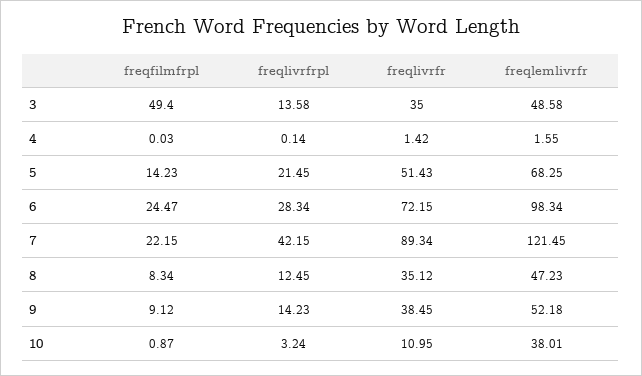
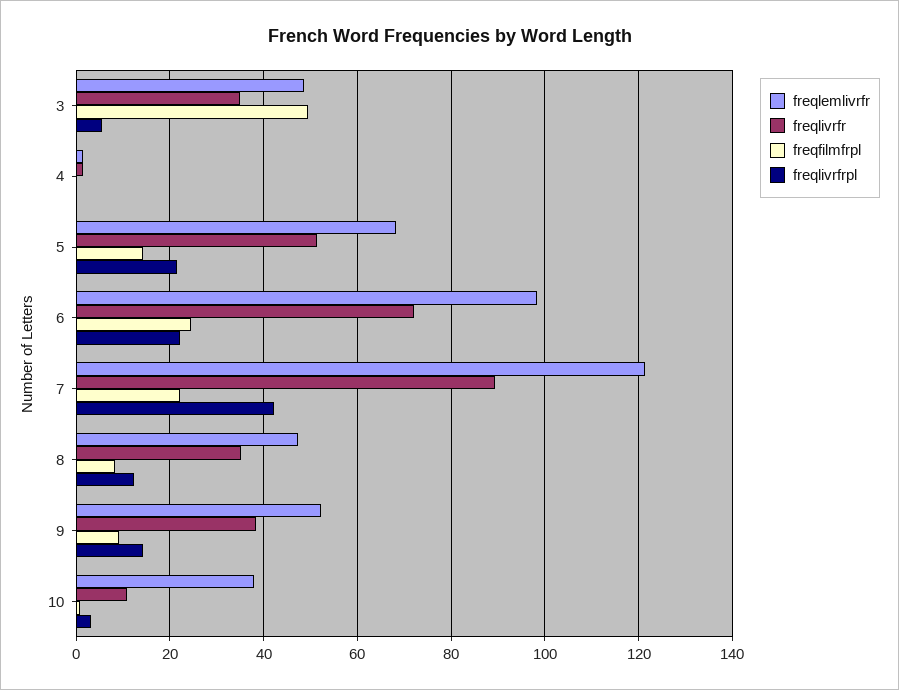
  {
    "freqfilmfrpl": {
      "3": 49.4,
      "4": 0.03,
      "5": 14.23,
      "6": 24.47,
      "7": 22.15,
      "8": 8.34,
      "9": 9.12,
      "10": 0.87
    },
    "freqlivrfrpl": {
-     "3": 13.58,
+     "3": 6,
      "4": 0.14,
      "5": 21.45,
-     "6": 28.34,
+     "6": 22,
      "7": 42.15,
      "8": 12.45,
      "9": 14.23,
      "10": 3.24
    },
    "freqlivrfr": {
      "3": 35,
      "4": 1.42,
      "5": 51.43,
      "6": 72.15,
      "7": 89.34,
      "8": 35.12,
      "9": 38.45,
      "10": 10.95
    },
    "freqlemlivrfr": {
      "3": 48.58,
      "4": 1.55,
      "5": 68.25,
      "6": 98.34,
      "7": 121.45,
      "8": 47.23,
      "9": 52.18,
      "10": 38.01
    }
  }

